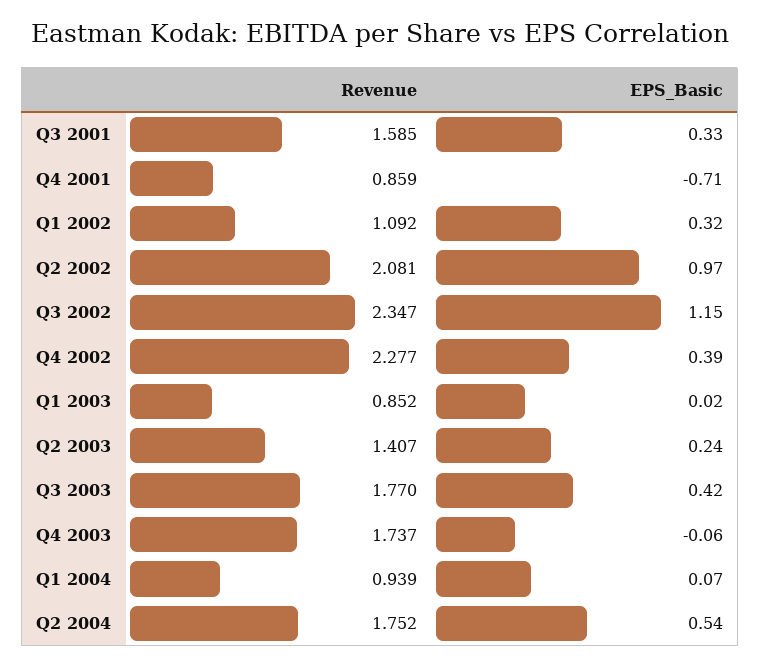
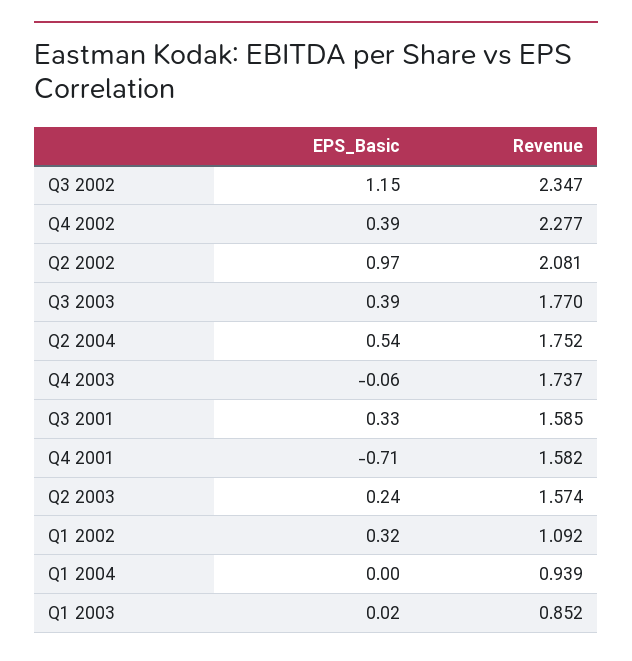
  {
    "Revenue": {
      "Q3 2001": 1.585,
-     "Q4 2001": 0.859,
+     "Q4 2001": 1.582,
      "Q1 2002": 1.092,
      "Q2 2002": 2.081,
      "Q3 2002": 2.347,
      "Q4 2002": 2.277,
      "Q1 2003": 0.852,
-     "Q2 2003": 1.407,
+     "Q2 2003": 1.574,
      "Q3 2003": 1.77,
      "Q4 2003": 1.737,
      "Q1 2004": 0.939,
      "Q2 2004": 1.752
    },
    "EPS_Basic": {
      "Q3 2001": 0.33,
      "Q4 2001": -0.71,
      "Q1 2002": 0.32,
      "Q2 2002": 0.97,
      "Q3 2002": 1.15,
      "Q4 2002": 0.39,
      "Q1 2003": 0.02,
      "Q2 2003": 0.24,
-     "Q3 2003": 0.42,
+     "Q3 2003": 0.39,
      "Q4 2003": -0.06,
-     "Q1 2004": 0.07,
+     "Q1 2004": 0,
      "Q2 2004": 0.54
    }
  }

